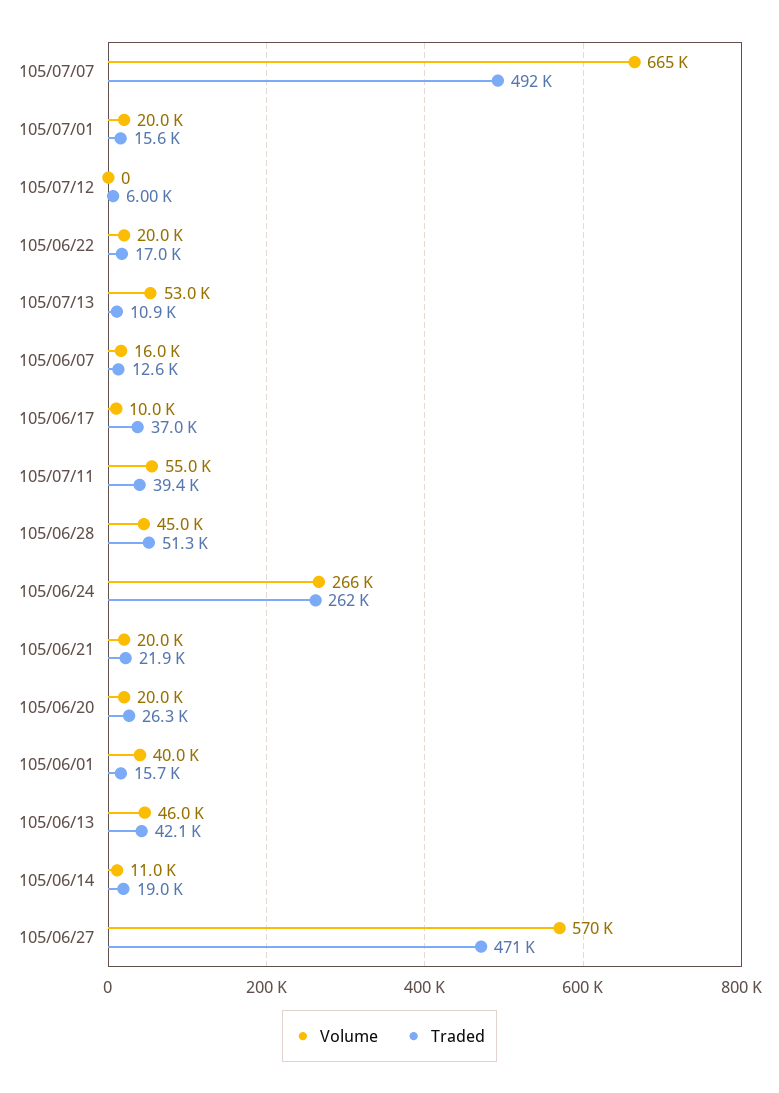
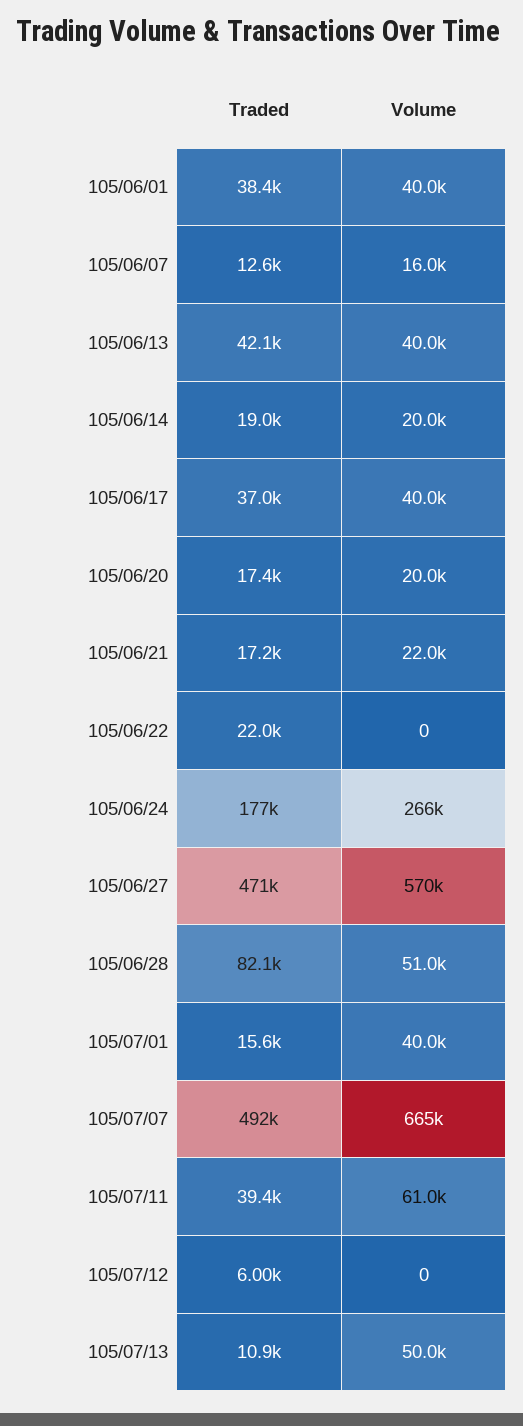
  {
    "Volume": {
      "105/07/07": 665000,
-     "105/07/01": 20000,
+     "105/07/01": 40000,
      "105/07/12": 0,
-     "105/06/22": 20000,
+     "105/06/22": 0,
-     "105/07/13": 53000,
+     "105/07/13": 50000,
      "105/06/07": 16000,
-     "105/06/17": 10000,
+     "105/06/17": 40000,
-     "105/07/11": 55000,
+     "105/07/11": 61000,
-     "105/06/28": 45000,
+     "105/06/28": 51000,
      "105/06/24": 266000,
-     "105/06/21": 20000,
+     "105/06/21": 22000,
      "105/06/20": 20000,
      "105/06/01": 40000,
-     "105/06/13": 46000,
+     "105/06/13": 40000,
-     "105/06/14": 11000,
+     "105/06/14": 20000,
      "105/06/27": 570000
    },
    "Traded": {
      "105/07/07": 492000,
      "105/07/01": 15600,
      "105/07/12": 6000,
-     "105/06/22": 17000,
+     "105/06/22": 22000,
      "105/07/13": 10900,
      "105/06/07": 12600,
      "105/06/17": 37000,
      "105/07/11": 39400,
-     "105/06/28": 51300,
+     "105/06/28": 82100,
-     "105/06/24": 262000,
+     "105/06/24": 177000,
-     "105/06/21": 21900,
+     "105/06/21": 17200,
-     "105/06/20": 26300,
+     "105/06/20": 17400,
-     "105/06/01": 15700,
+     "105/06/01": 38400,
      "105/06/13": 42100,
      "105/06/14": 19000,
      "105/06/27": 471000
    }
  }

